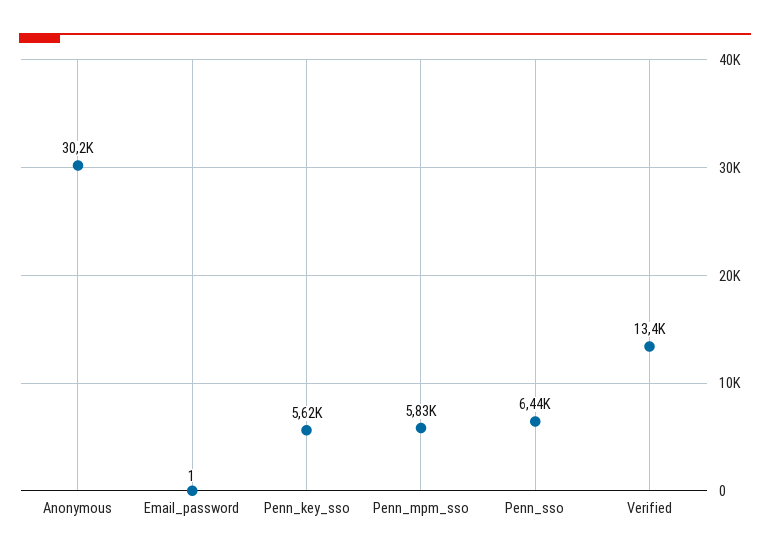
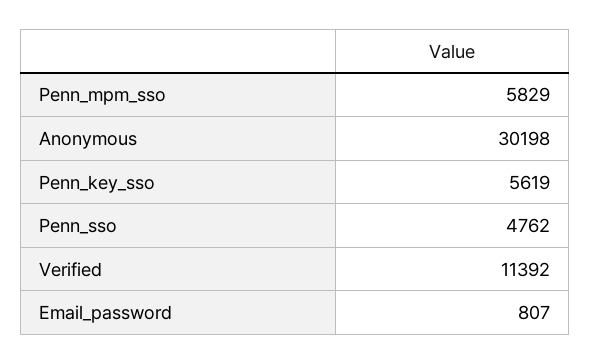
  {
    "Anonymous": 30198,
-   "Email_password": 1,
+   "Email_password": 807,
    "Penn_key_sso": 5619,
    "Penn_mpm_sso": 5829,
-   "Penn_sso": 6440,
+   "Penn_sso": 4762,
-   "Verified": 13400
+   "Verified": 11392
  }

